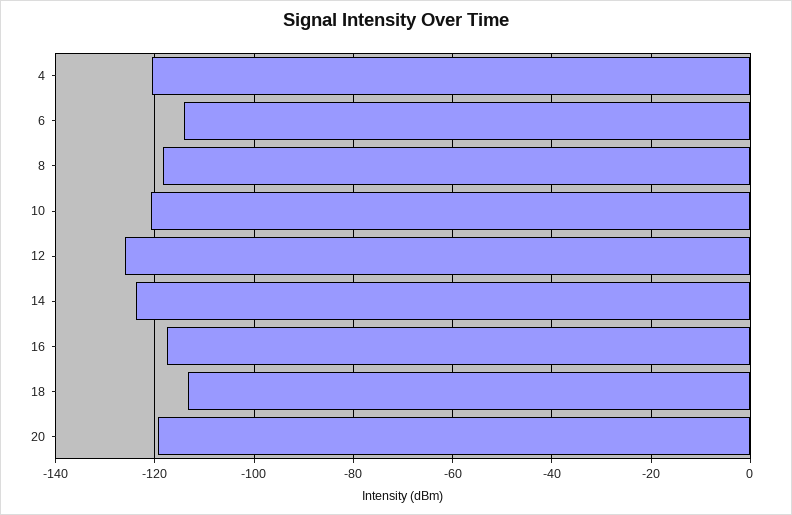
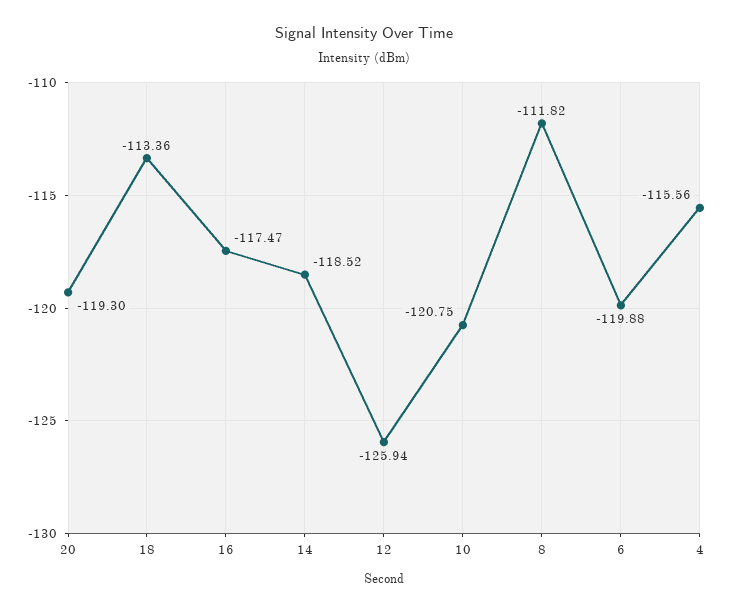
  {
-   "4": -120,
+   "4": -115.56,
-   "6": -114,
+   "6": -119.88,
-   "8": -118,
+   "8": -111.82,
    "10": -120.75,
    "12": -125.94,
-   "14": -124,
+   "14": -118.52,
    "16": -117.47,
    "18": -113.36,
    "20": -119.3
  }

